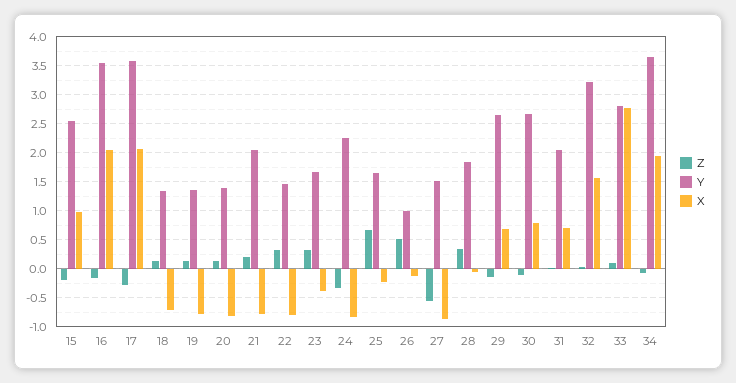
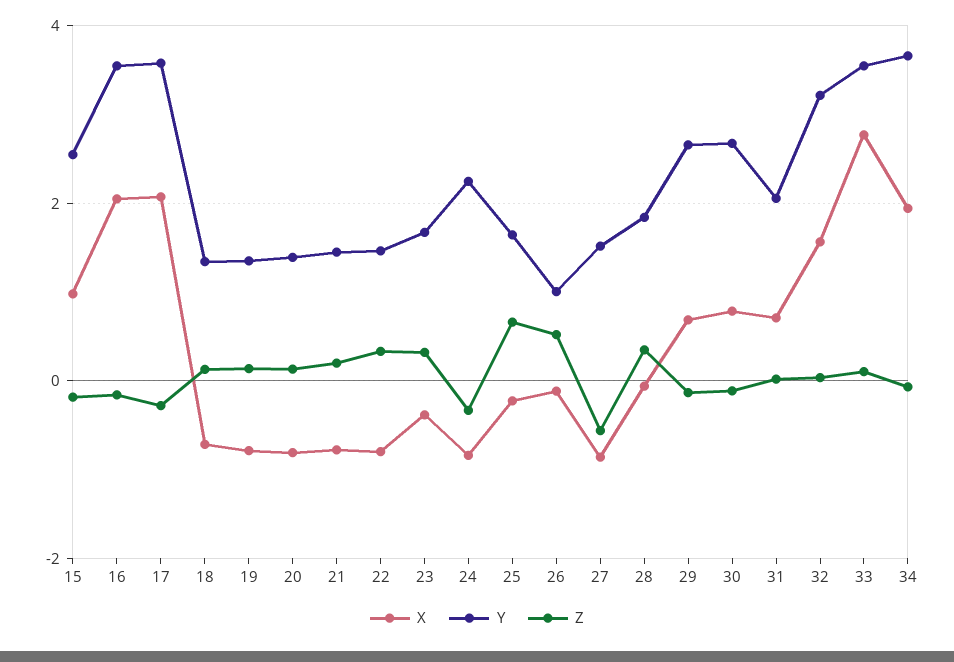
  {
    "Z": {
      "15": -0.2,
      "16": -0.2,
      "17": -0.2,
      "18": 0.2,
      "19": 0.2,
      "20": 0.2,
      "21": 0.2,
      "22": 0.4,
      "23": 0.4,
      "24": -0.4,
      "25": 0.6,
      "26": 0.6,
      "27": -0.6,
      "28": 0.4,
      "29": -0.2,
      "30": -0.2,
      "31": 0,
      "32": 0,
      "33": 0.2,
      "34": 0
    },
    "Y": {
      "15": 2.6,
      "16": 3.6,
      "17": 3.6,
      "18": 1.4,
      "19": 1.4,
      "20": 1.4,
-     "21": 2,
+     "21": 1.4,
      "22": 1.4,
      "23": 1.6,
      "24": 2.2,
      "25": 1.6,
      "26": 1,
      "27": 1.6,
      "28": 1.8,
      "29": 2.6,
      "30": 2.6,
      "31": 2,
      "32": 3.2,
-     "33": 2.75,
+     "33": 3.6,
      "34": 3.6
    },
    "X": {
      "15": 1,
      "16": 2,
      "17": 2,
      "18": -0.8,
      "19": -0.8,
      "20": -0.8,
      "21": -0.8,
      "22": -0.8,
      "23": -0.4,
      "24": -0.8,
      "25": -0.2,
      "26": -0.2,
      "27": -0.8,
      "28": 0,
      "29": 0.6,
      "30": 0.8,
      "31": 0.8,
      "32": 1.6,
      "33": 2.8,
      "34": 2
    }
  }

